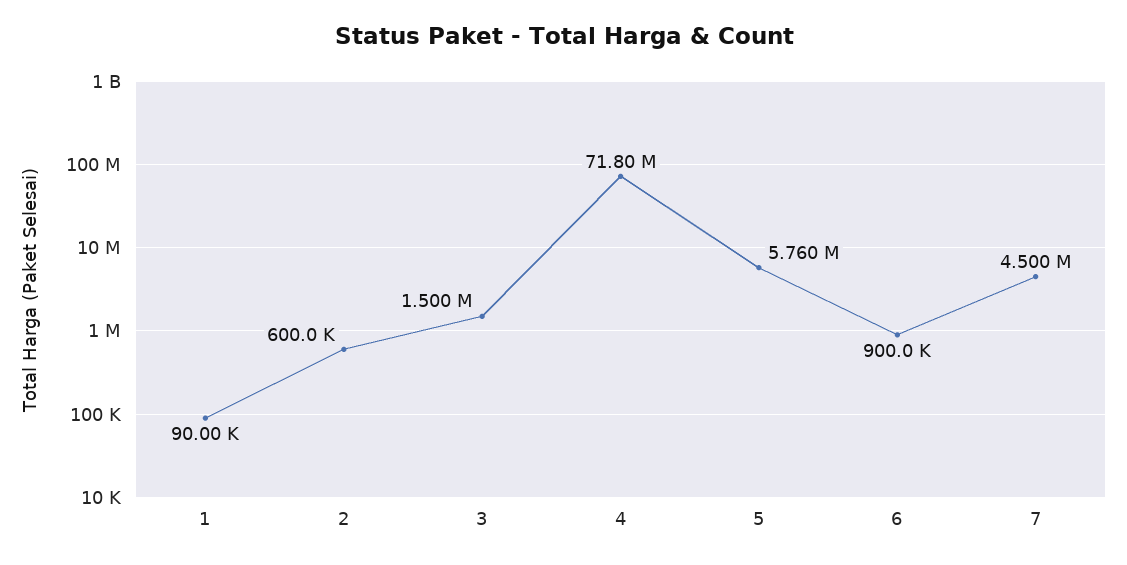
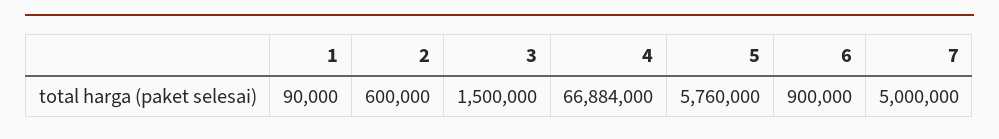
  {
    "1": 90000,
    "2": 600000,
    "3": 1500000,
-   "4": 71800000,
+   "4": 66884000,
    "5": 5760000,
    "6": 900000,
-   "7": 4500000
+   "7": 5000000
  }

